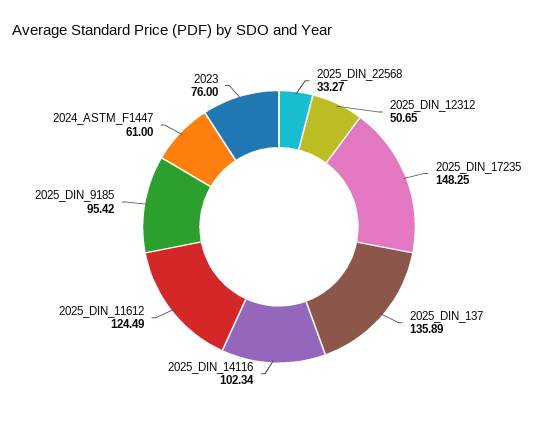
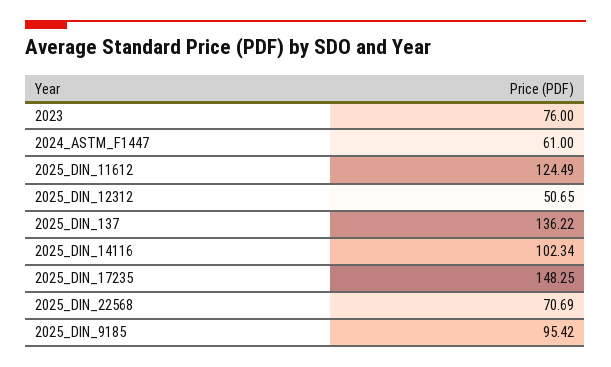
  {
-   "2025_DIN_22568": 33.27,
+   "2025_DIN_22568": 70.69,
    "2025_DIN_12312": 50.65,
    "2025_DIN_17235": 148.25,
-   "2025_DIN_137": 135.89,
+   "2025_DIN_137": 136.22,
    "2025_DIN_14116": 102.34,
    "2025_DIN_11612": 124.49,
    "2025_DIN_9185": 95.42,
    "2024_ASTM_F1447": 61,
    "2023": 76
  }

